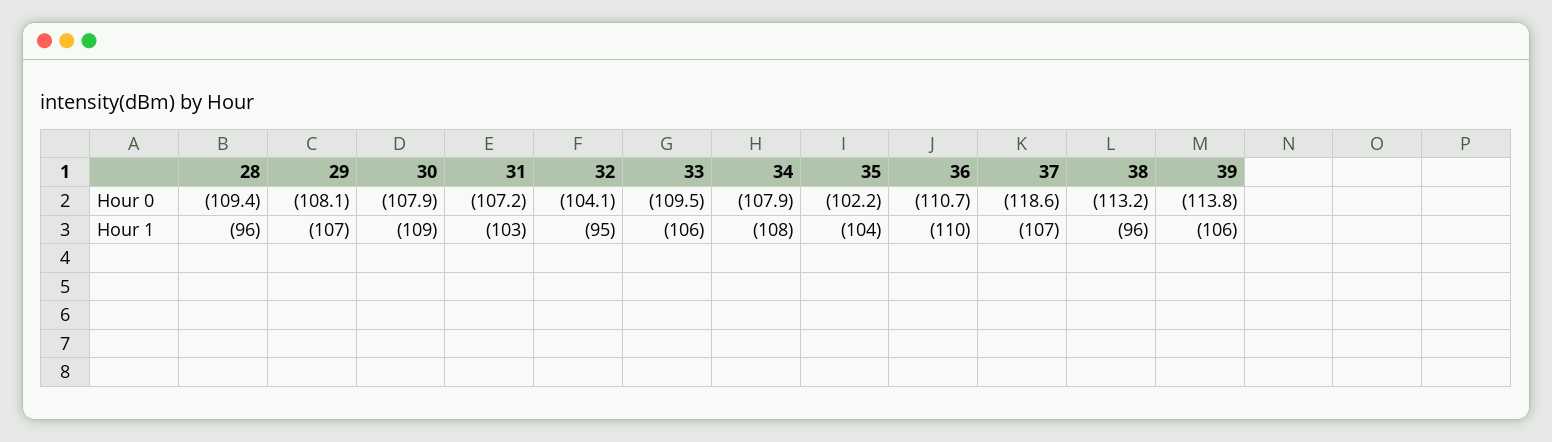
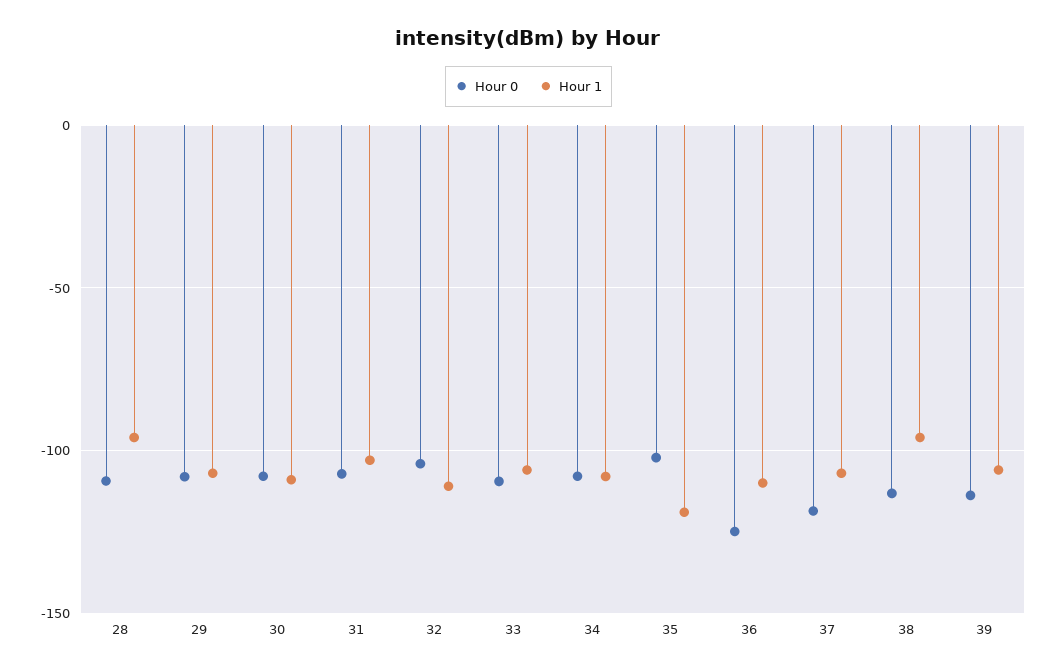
  {
    "Hour 0": {
      "28": -109.4,
      "29": -108.1,
      "30": -107.9,
      "31": -107.2,
      "32": -104.1,
      "33": -109.5,
      "34": -107.9,
      "35": -102.2,
-     "36": -110.7,
+     "36": -125,
      "37": -118.6,
      "38": -113.2,
      "39": -113.8
    },
    "Hour 1": {
      "28": -96,
      "29": -107,
      "30": -109,
      "31": -103,
-     "32": -95,
+     "32": -110,
      "33": -106,
      "34": -108,
-     "35": -104,
+     "35": -120,
      "36": -110,
      "37": -107,
      "38": -96,
      "39": -106
    }
  }

